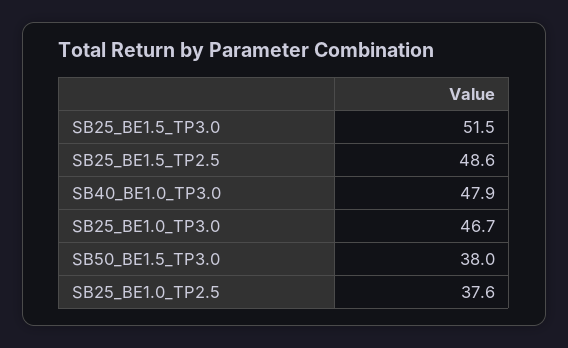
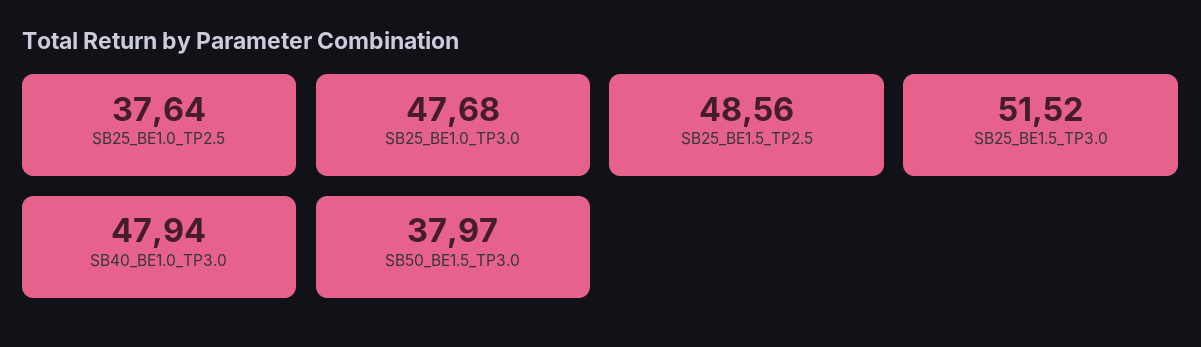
  {
    "SB25_BE1.5_TP3.0": 51.52,
    "SB25_BE1.5_TP2.5": 48.56,
    "SB40_BE1.0_TP3.0": 47.94,
-   "SB25_BE1.0_TP3.0": 46.7,
+   "SB25_BE1.0_TP3.0": 47.68,
    "SB50_BE1.5_TP3.0": 37.97,
    "SB25_BE1.0_TP2.5": 37.64
  }

